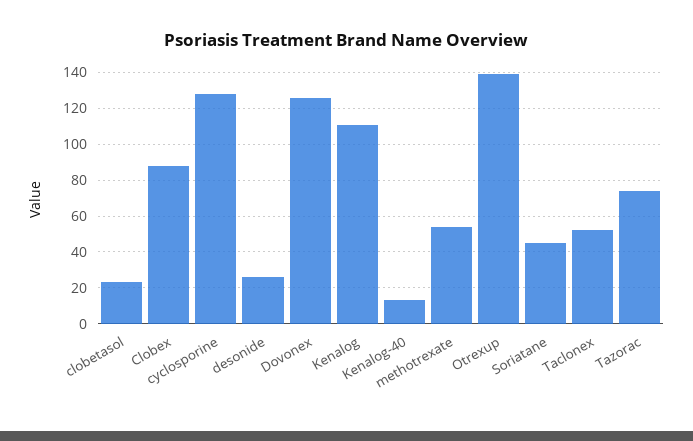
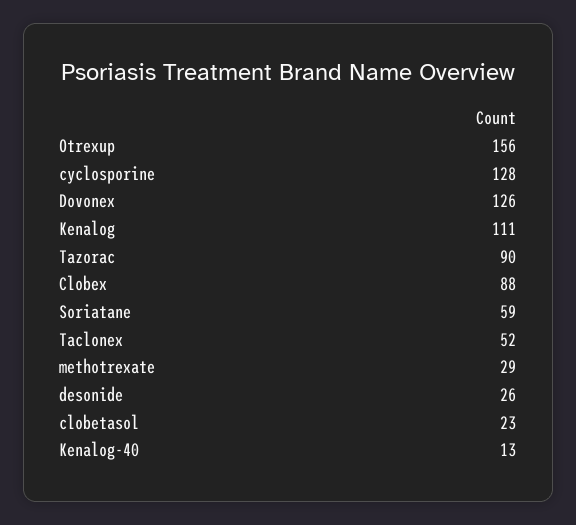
  {
    "clobetasol": 23,
    "Clobex": 88,
    "cyclosporine": 128,
    "desonide": 26,
    "Dovonex": 126,
    "Kenalog": 111,
    "Kenalog-40": 13,
-   "methotrexate": 55,
+   "methotrexate": 29,
-   "Otrexup": 140,
+   "Otrexup": 156,
-   "Soriatane": 45,
+   "Soriatane": 59,
    "Taclonex": 52,
-   "Tazorac": 75
+   "Tazorac": 90
  }

